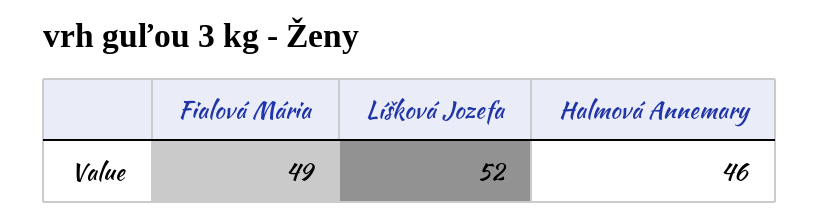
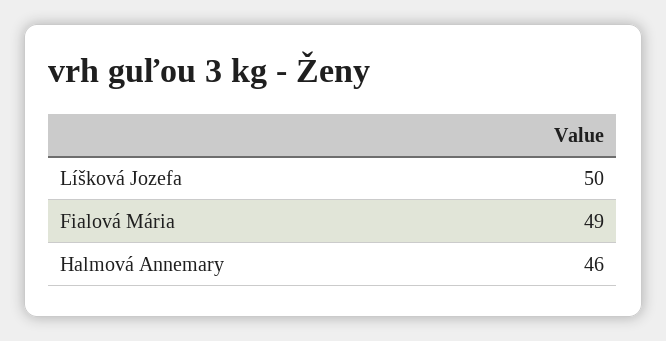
  {
    "Fialová Mária": 49,
-   "Líšková Jozefa": 52,
+   "Líšková Jozefa": 50,
    "Halmová Annemary": 46
  }

